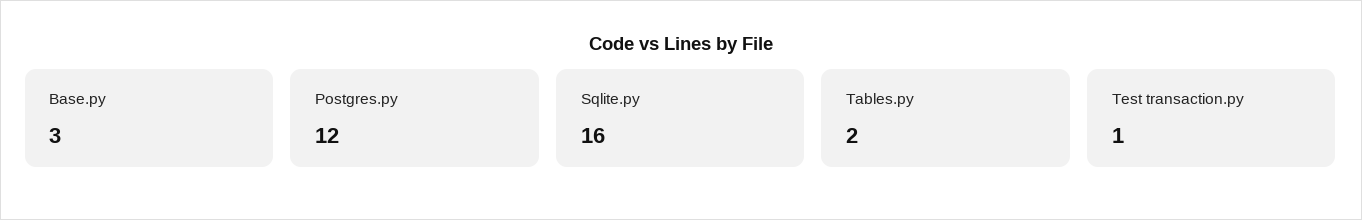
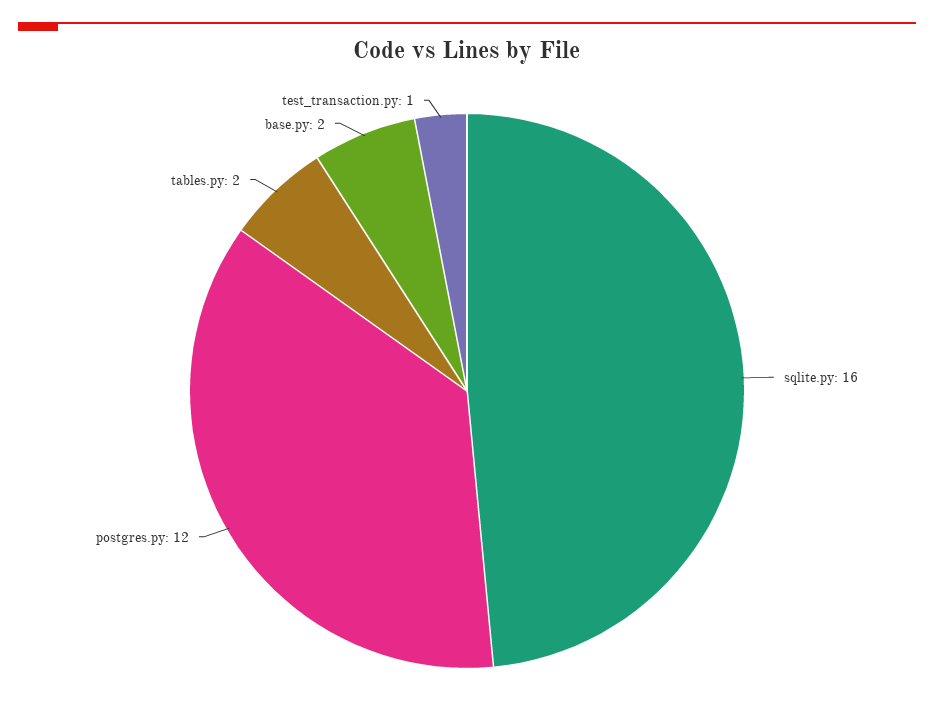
  {
-   "Base.py": 3,
+   "Base.py": 2,
    "Postgres.py": 12,
    "Sqlite.py": 16,
    "Tables.py": 2,
    "Test transaction.py": 1
  }

